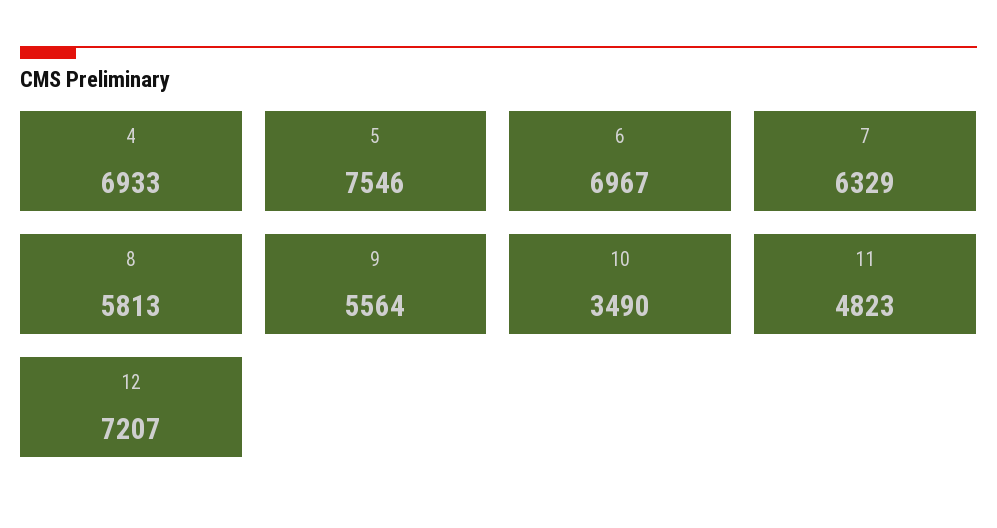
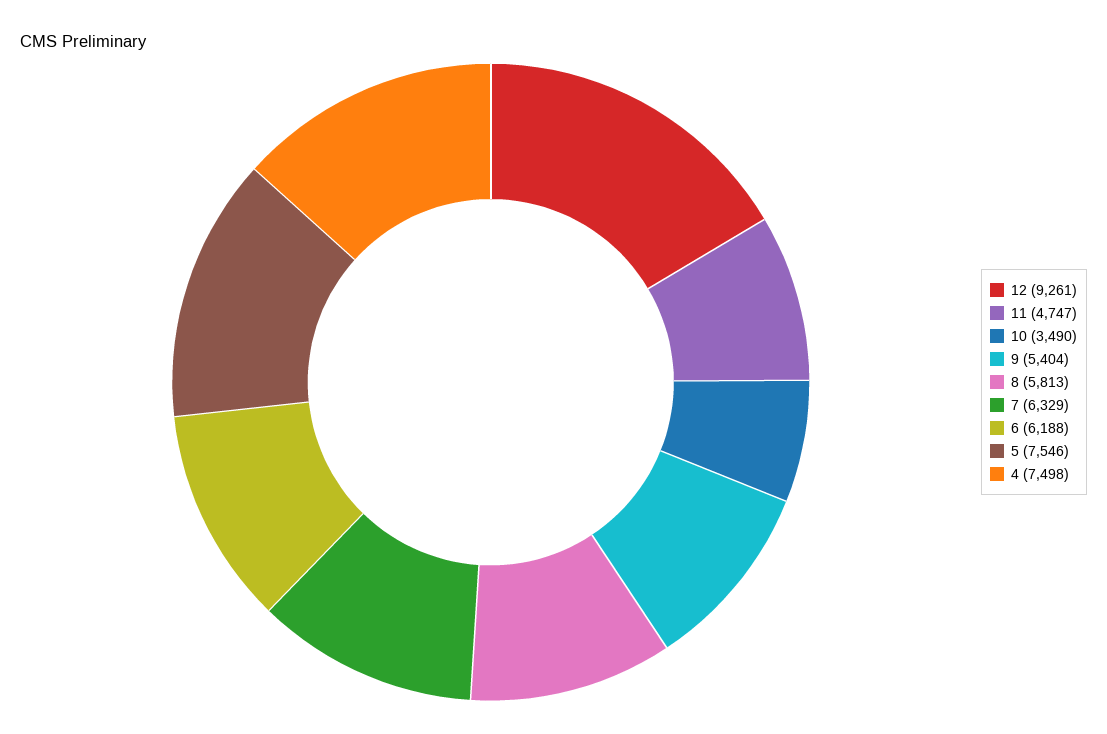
  {
-   "4": 6933,
+   "4": 7498,
    "5": 7546,
-   "6": 6967,
+   "6": 6188,
    "7": 6329,
    "8": 5813,
-   "9": 5564,
+   "9": 5404,
    "10": 3490,
-   "11": 4823,
+   "11": 4747,
-   "12": 7207
+   "12": 9261
  }

